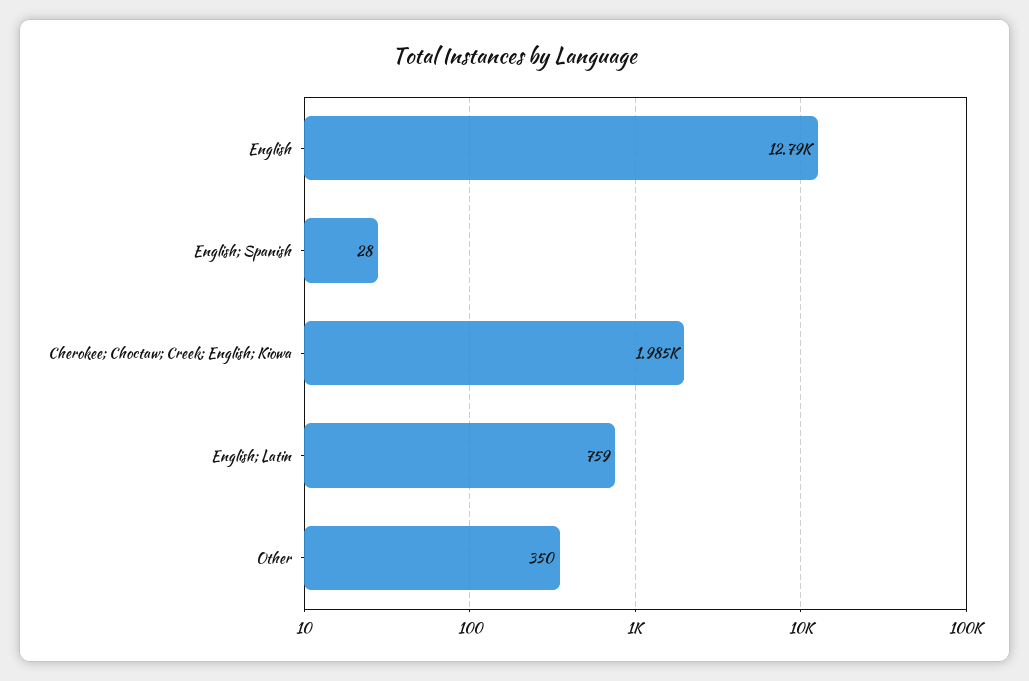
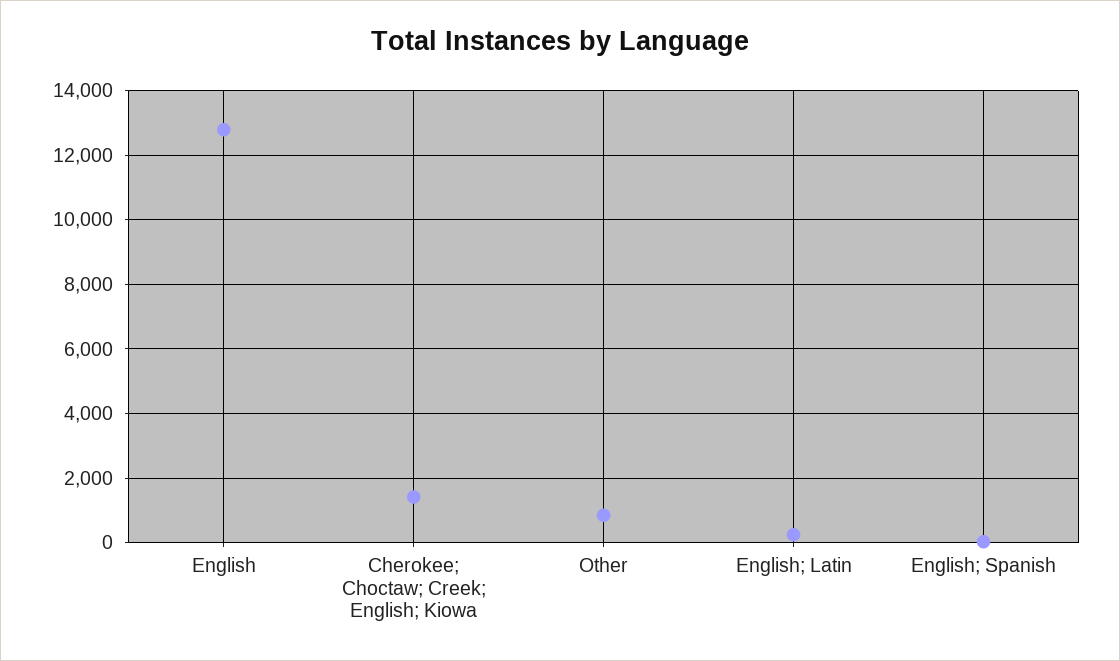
  {
    "English": 12790,
    "English; Spanish": 28,
-   "Cherokee; Choctaw; Creek; English; Kiowa": 1985,
+   "Cherokee; Choctaw; Creek; English; Kiowa": 1400,
-   "English; Latin": 759,
+   "English; Latin": 200,
-   "Other": 350
+   "Other": 800
  }

